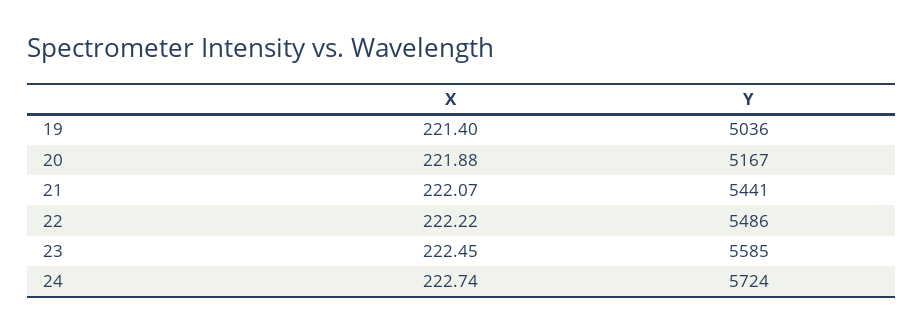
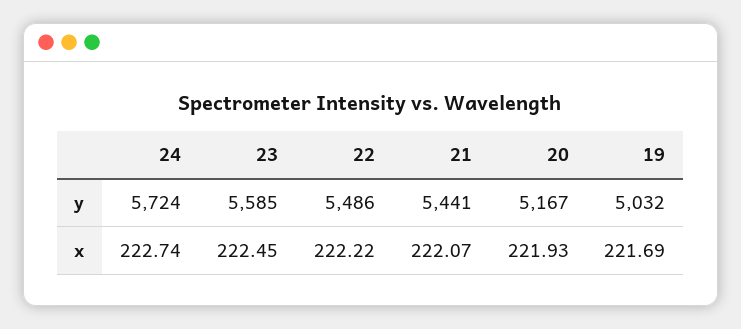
  {
    "X": {
-     "19": 221.4,
+     "19": 221.69,
-     "20": 221.88,
+     "20": 221.93,
      "21": 222.07,
      "22": 222.22,
      "23": 222.45,
      "24": 222.74
    },
    "Y": {
-     "19": 5036,
+     "19": 5032,
      "20": 5167,
      "21": 5441,
      "22": 5486,
      "23": 5585,
      "24": 5724
    }
  }

